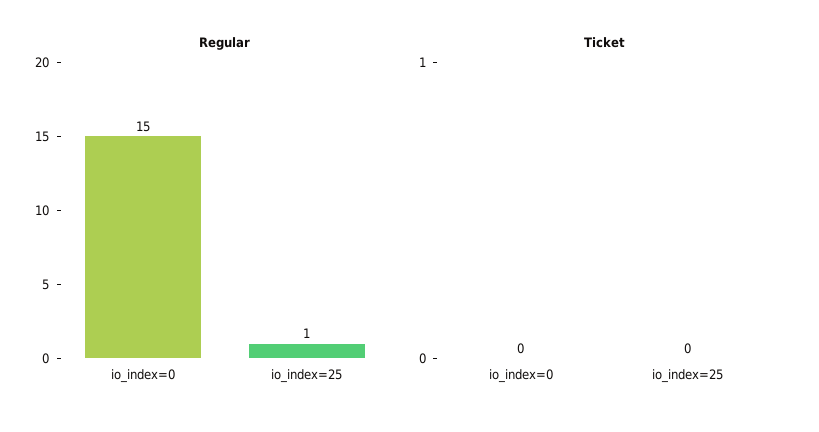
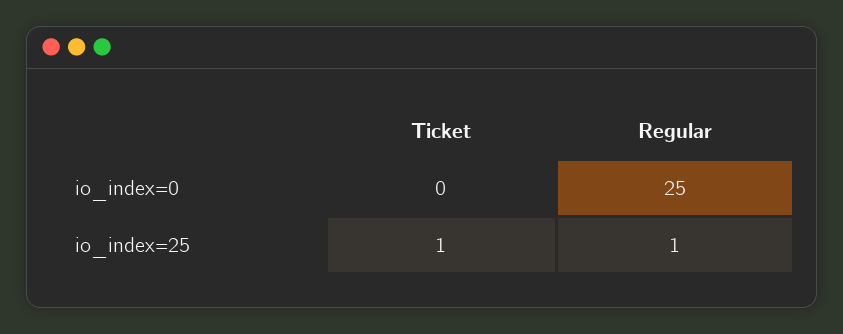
  {
    "Regular": {
-     "io_index=0": 15,
+     "io_index=0": 25,
      "io_index=25": 1
    },
    "Ticket": {
      "io_index=0": 0,
-     "io_index=25": 0
+     "io_index=25": 1
    }
  }

